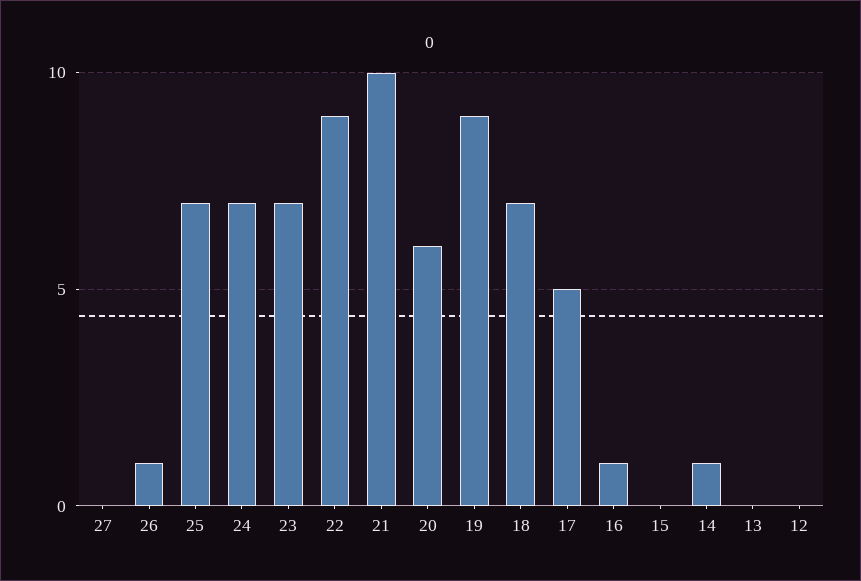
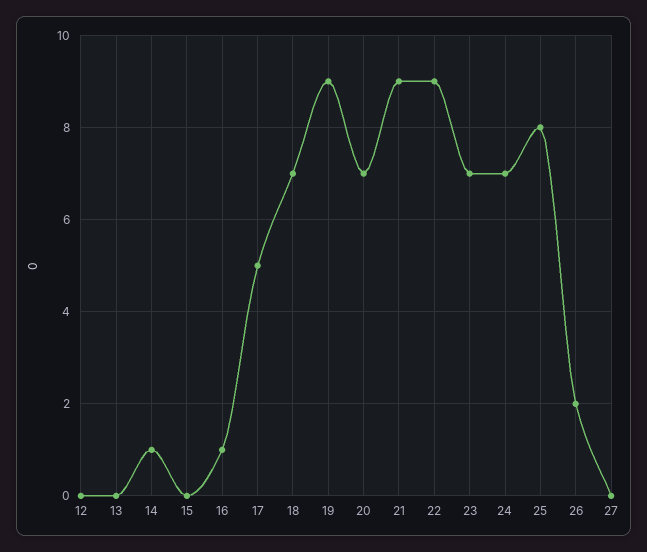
  {
    "27": 0,
-   "26": 1,
+   "26": 2,
-   "25": 7,
+   "25": 8,
    "24": 7,
    "23": 7,
    "22": 9,
-   "21": 10,
+   "21": 9,
-   "20": 6,
+   "20": 7,
    "19": 9,
    "18": 7,
    "17": 5,
    "16": 1,
    "15": 0,
    "14": 1,
    "13": 0,
    "12": 0
  }

